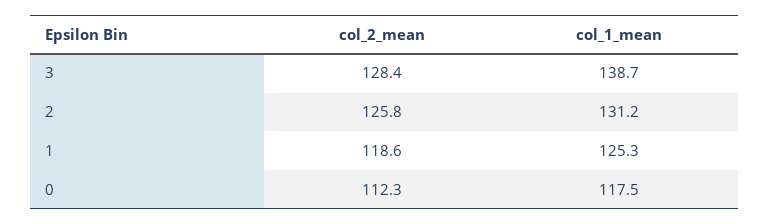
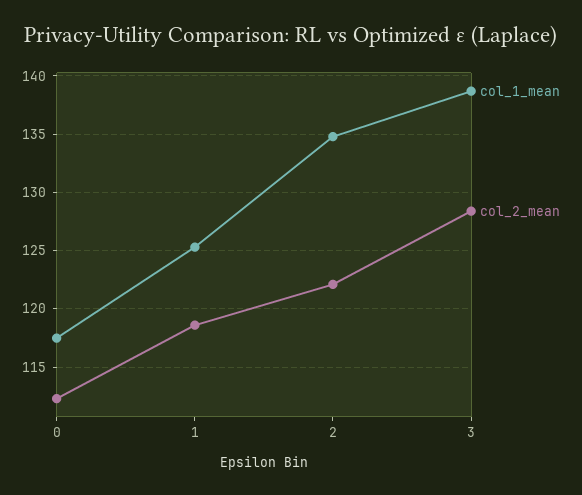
  {
    "col_2_mean": {
      "3": 128.4,
-     "2": 125.8,
+     "2": 122,
      "1": 118.6,
      "0": 112.3
    },
    "col_1_mean": {
      "3": 138.7,
-     "2": 131.2,
+     "2": 135,
      "1": 125.3,
      "0": 117.5
    }
  }

